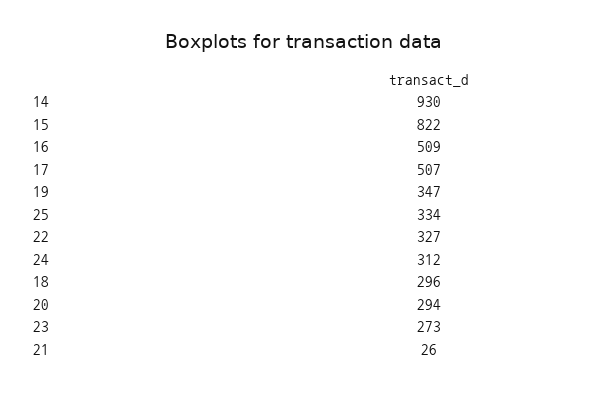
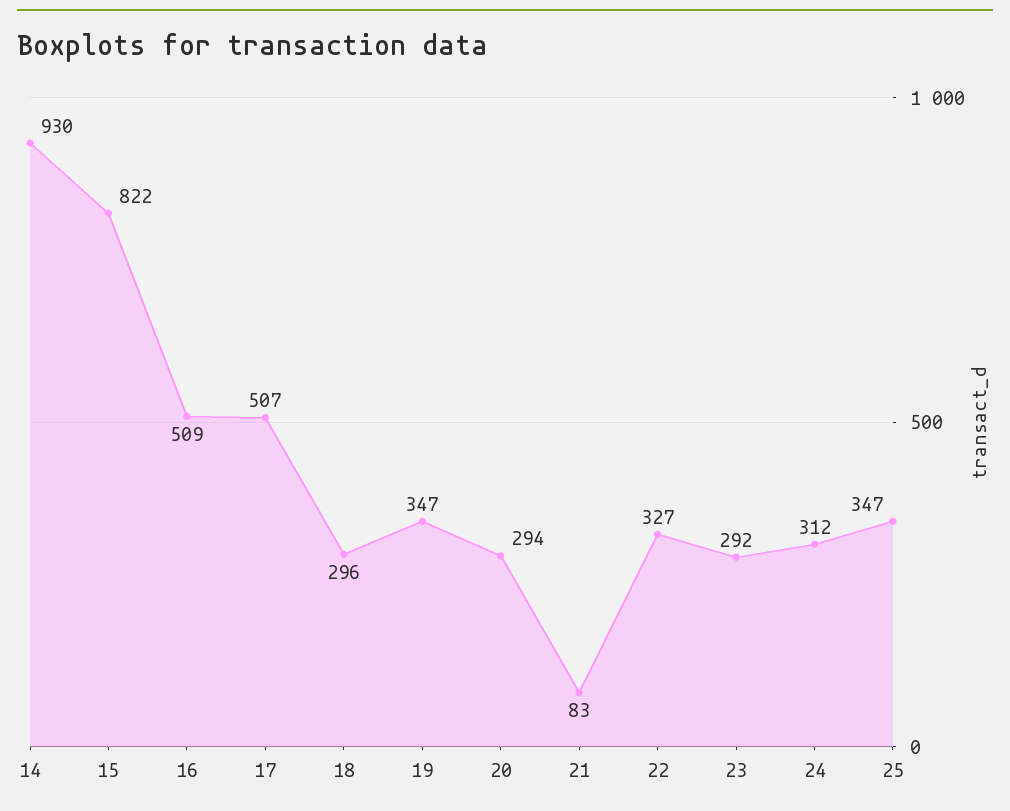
  {
    "14": 930,
    "15": 822,
    "16": 509,
    "17": 507,
    "19": 347,
-   "25": 334,
+   "25": 347,
    "22": 327,
    "24": 312,
    "18": 296,
    "20": 294,
-   "23": 273,
+   "23": 292,
-   "21": 26
+   "21": 83
  }

